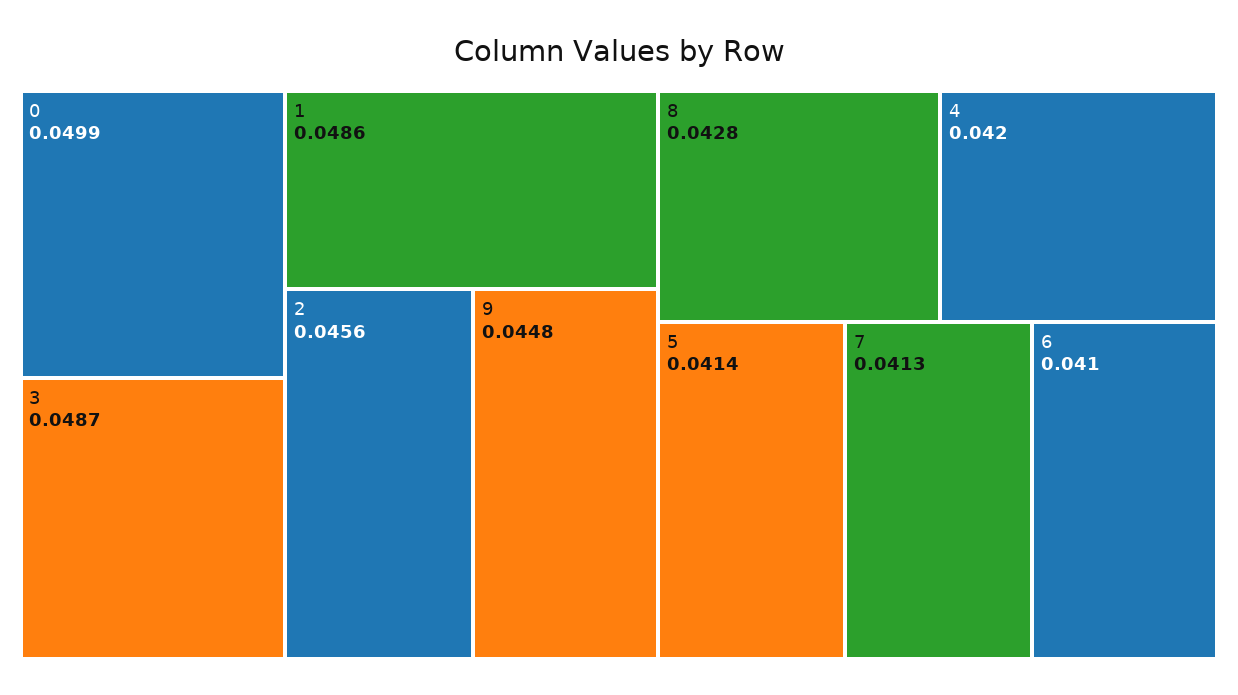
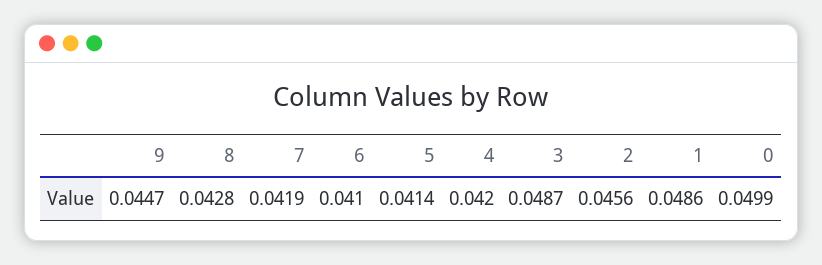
  {
    "0": 0.0499,
    "3": 0.0487,
    "1": 0.0486,
    "2": 0.0456,
-   "9": 0.0448,
+   "9": 0.0447,
    "8": 0.0428,
    "4": 0.042,
    "5": 0.0414,
-   "7": 0.0413,
+   "7": 0.0419,
    "6": 0.041
  }

